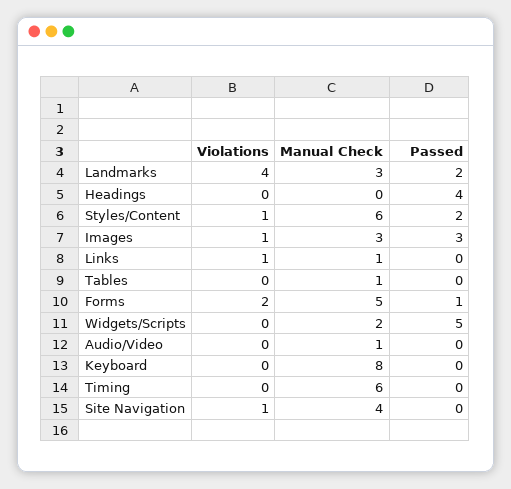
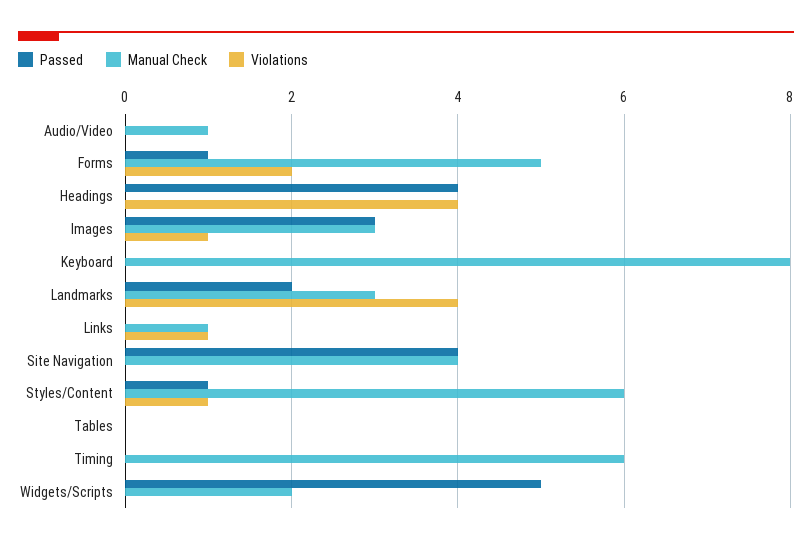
  {
    "Violations": {
      "Landmarks": 4,
-     "Headings": 0,
+     "Headings": 4,
      "Styles/Content": 1,
      "Images": 1,
      "Links": 1,
      "Tables": 0,
      "Forms": 2,
      "Widgets/Scripts": 0,
      "Audio/Video": 0,
      "Keyboard": 0,
      "Timing": 0,
-     "Site Navigation": 1
+     "Site Navigation": 0
    },
    "Manual Check": {
      "Landmarks": 3,
      "Headings": 0,
      "Styles/Content": 6,
      "Images": 3,
      "Links": 1,
-     "Tables": 1,
+     "Tables": 0,
      "Forms": 5,
      "Widgets/Scripts": 2,
      "Audio/Video": 1,
      "Keyboard": 8,
      "Timing": 6,
      "Site Navigation": 4
    },
    "Passed": {
      "Landmarks": 2,
      "Headings": 4,
-     "Styles/Content": 2,
+     "Styles/Content": 1,
      "Images": 3,
      "Links": 0,
      "Tables": 0,
      "Forms": 1,
      "Widgets/Scripts": 5,
      "Audio/Video": 0,
      "Keyboard": 0,
      "Timing": 0,
-     "Site Navigation": 0
+     "Site Navigation": 4
    }
  }

